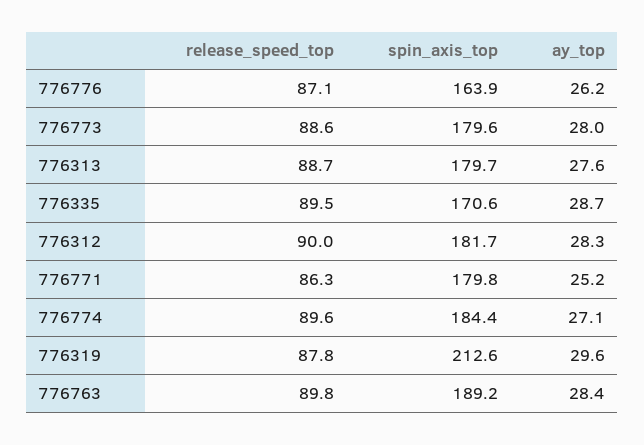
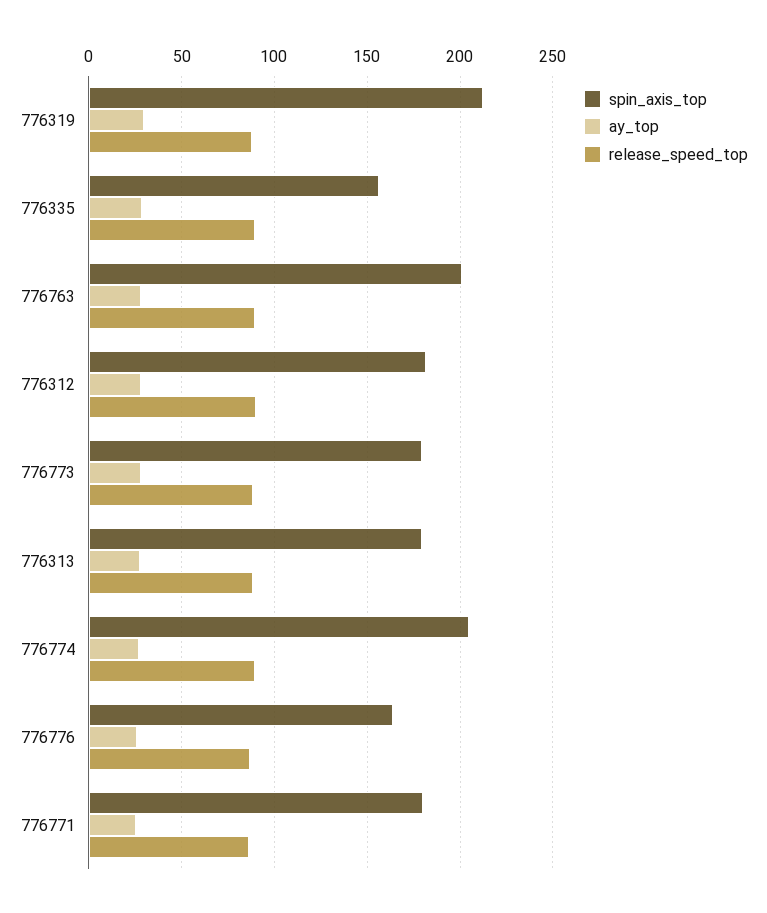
  {
    "release_speed_top": {
      "776776": 87.1,
      "776773": 88.6,
      "776313": 88.7,
      "776335": 89.5,
      "776312": 90,
      "776771": 86.3,
      "776774": 89.6,
      "776319": 87.8,
      "776763": 89.8
    },
    "spin_axis_top": {
      "776776": 163.9,
      "776773": 179.6,
      "776313": 179.7,
-     "776335": 170.6,
+     "776335": 155,
      "776312": 181.7,
      "776771": 179.8,
-     "776774": 184.4,
+     "776774": 205,
      "776319": 212.6,
-     "776763": 189.2
+     "776763": 200
    },
    "ay_top": {
      "776776": 26.2,
      "776773": 28,
      "776313": 27.6,
      "776335": 28.7,
      "776312": 28.3,
      "776771": 25.2,
      "776774": 27.1,
      "776319": 29.6,
      "776763": 28.4
    }
  }

